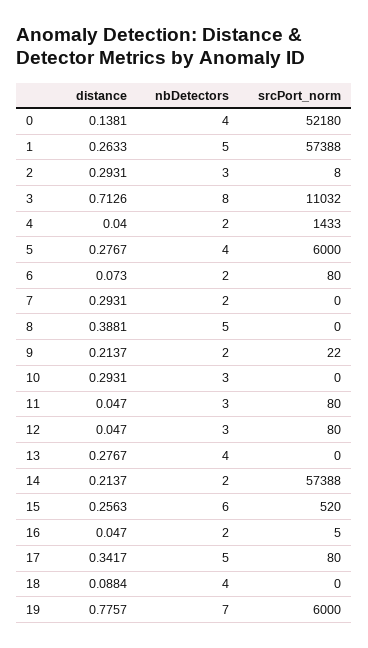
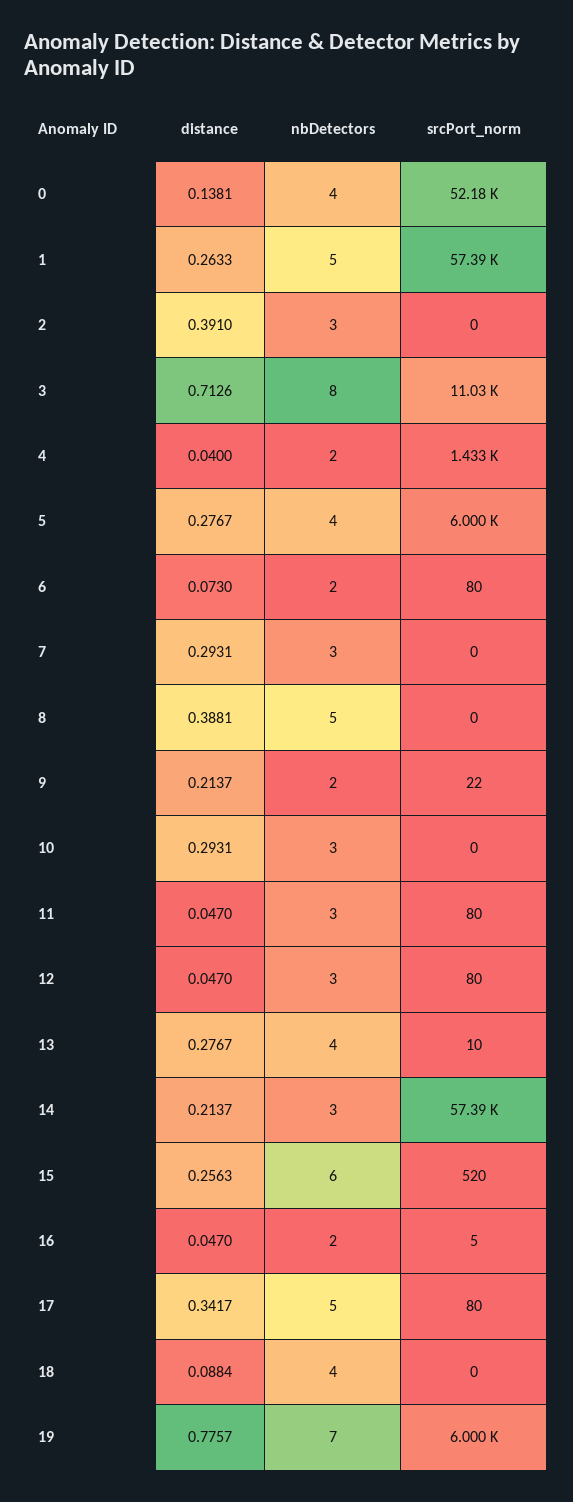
  {
    "distance": {
      "0": 0.1381,
      "1": 0.2633,
-     "2": 0.2931,
+     "2": 0.391,
      "3": 0.7126,
      "4": 0.04,
      "5": 0.2767,
      "6": 0.073,
      "7": 0.2931,
      "8": 0.3881,
      "9": 0.2137,
      "10": 0.2931,
      "11": 0.047,
      "12": 0.047,
      "13": 0.2767,
      "14": 0.2137,
      "15": 0.2563,
      "16": 0.047,
      "17": 0.3417,
      "18": 0.0884,
      "19": 0.7757
    },
    "nbDetectors": {
      "0": 4,
      "1": 5,
      "2": 3,
      "3": 8,
      "4": 2,
      "5": 4,
      "6": 2,
-     "7": 2,
+     "7": 3,
      "8": 5,
      "9": 2,
      "10": 3,
      "11": 3,
      "12": 3,
      "13": 4,
-     "14": 2,
+     "14": 3,
      "15": 6,
      "16": 2,
      "17": 5,
      "18": 4,
      "19": 7
    },
    "srcPort_norm": {
      "0": 52180,
      "1": 57388,
-     "2": 8,
+     "2": 0,
      "3": 11032,
      "4": 1433,
      "5": 6000,
      "6": 80,
      "7": 0,
      "8": 0,
      "9": 22,
      "10": 0,
      "11": 80,
      "12": 80,
-     "13": 0,
+     "13": 10,
      "14": 57388,
      "15": 520,
      "16": 5,
      "17": 80,
      "18": 0,
      "19": 6000
    }
  }

